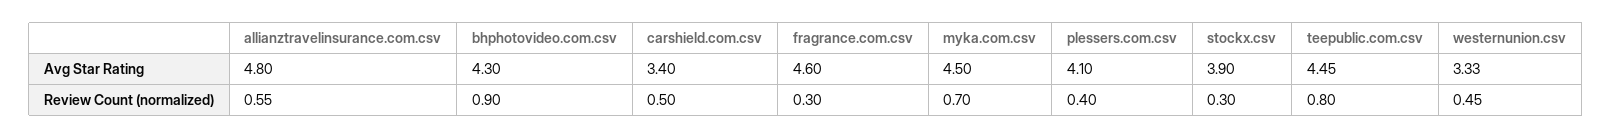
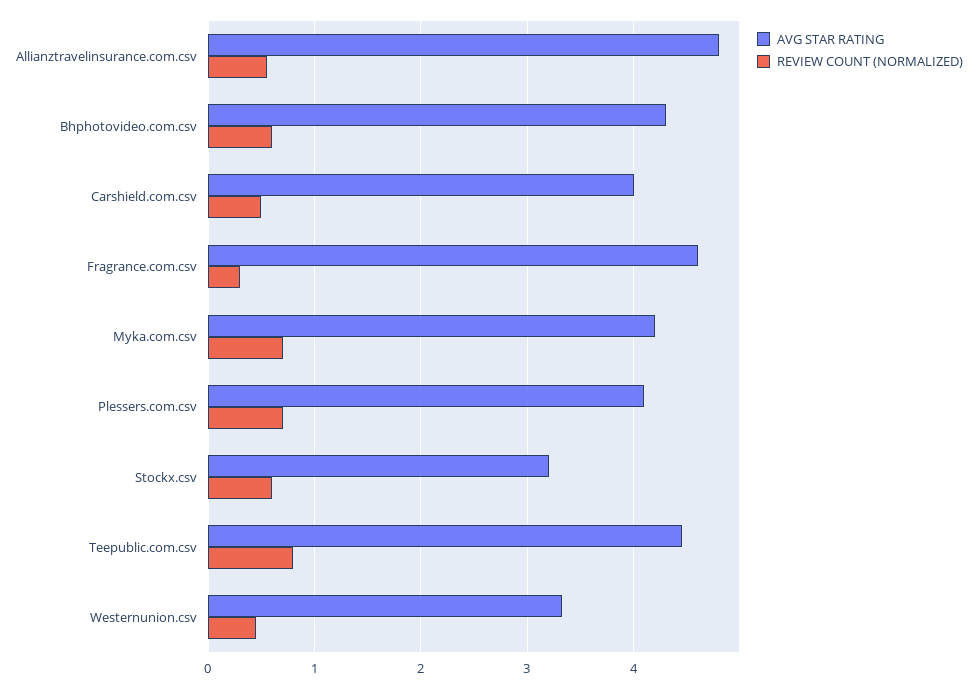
  {
    "Avg Star Rating": {
      "allianztravelinsurance.com.csv": 4.8,
      "bhphotovideo.com.csv": 4.3,
-     "carshield.com.csv": 3.4,
+     "carshield.com.csv": 4,
      "fragrance.com.csv": 4.6,
-     "myka.com.csv": 4.5,
+     "myka.com.csv": 4.2,
      "plessers.com.csv": 4.1,
-     "stockx.csv": 3.9,
+     "stockx.csv": 3.2,
      "teepublic.com.csv": 4.45,
      "westernunion.csv": 3.33
    },
    "Review Count (normalized)": {
      "allianztravelinsurance.com.csv": 0.55,
-     "bhphotovideo.com.csv": 0.9,
+     "bhphotovideo.com.csv": 0.6,
      "carshield.com.csv": 0.5,
      "fragrance.com.csv": 0.3,
      "myka.com.csv": 0.7,
-     "plessers.com.csv": 0.4,
+     "plessers.com.csv": 0.7,
-     "stockx.csv": 0.3,
+     "stockx.csv": 0.6,
      "teepublic.com.csv": 0.8,
      "westernunion.csv": 0.45
    }
  }

